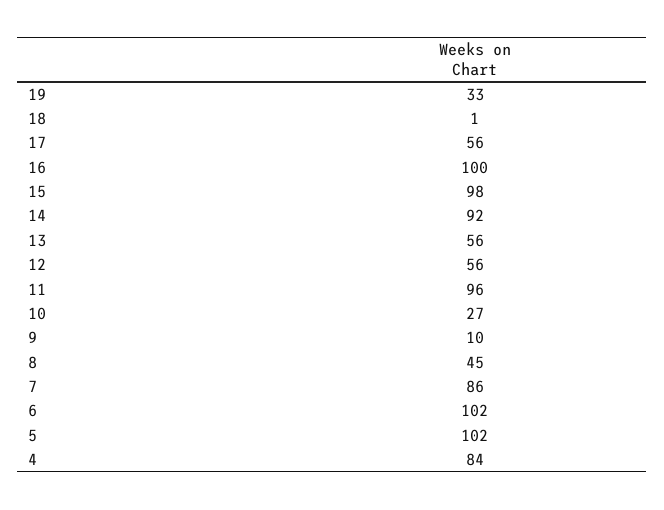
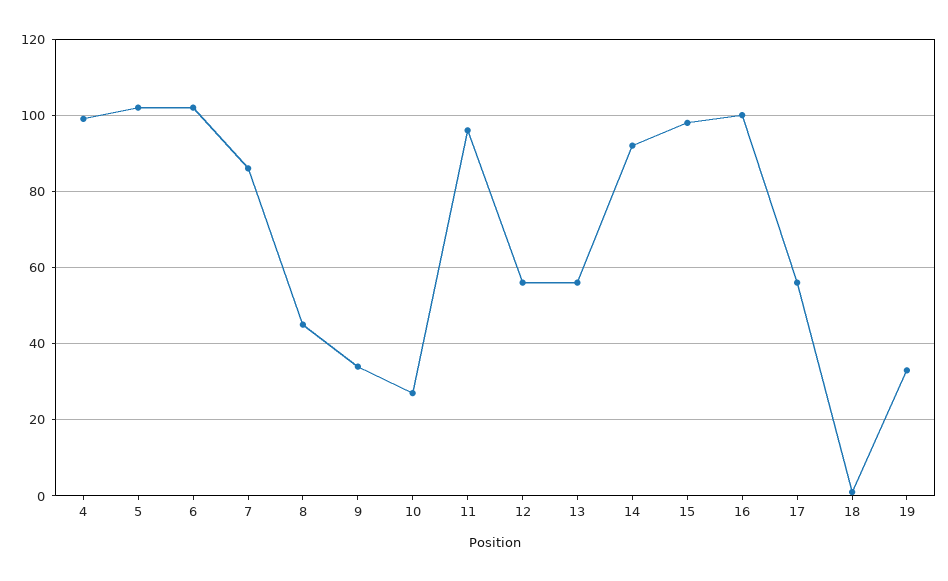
  {
    "19": 33,
    "18": 1,
    "17": 56,
    "16": 100,
    "15": 98,
    "14": 92,
    "13": 56,
    "12": 56,
    "11": 96,
    "10": 27,
-   "9": 10,
+   "9": 35,
    "8": 45,
    "7": 86,
    "6": 102,
    "5": 102,
-   "4": 84
+   "4": 100
  }

